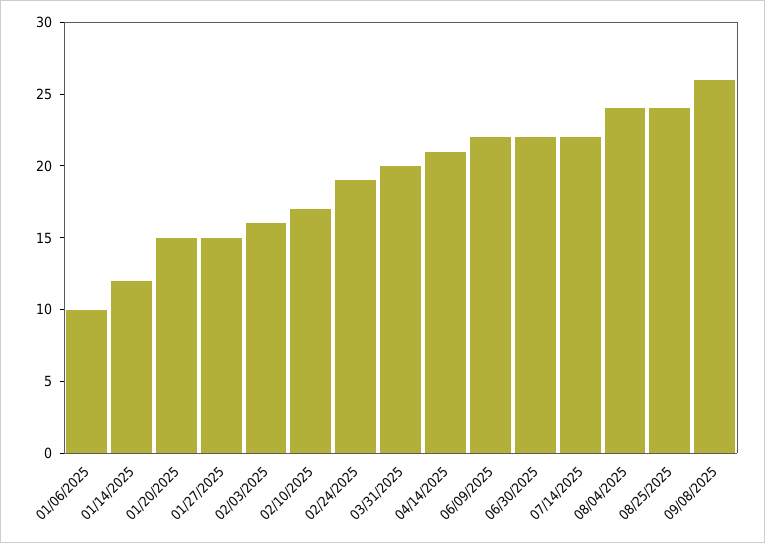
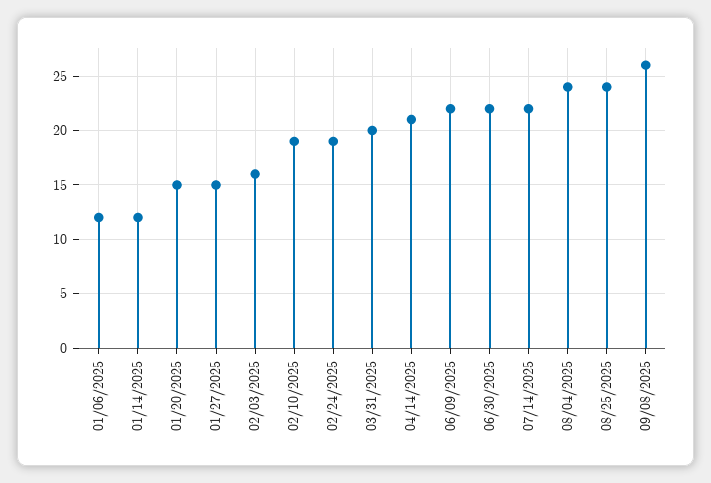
  {
-   "01/06/2025": 10,
+   "01/06/2025": 12,
    "01/14/2025": 12,
    "01/20/2025": 15,
    "01/27/2025": 15,
    "02/03/2025": 16,
-   "02/10/2025": 17,
+   "02/10/2025": 19,
    "02/24/2025": 19,
    "03/31/2025": 20,
    "04/14/2025": 21,
    "06/09/2025": 22,
    "06/30/2025": 22,
    "07/14/2025": 22,
    "08/04/2025": 24,
    "08/25/2025": 24,
    "09/08/2025": 26
  }

